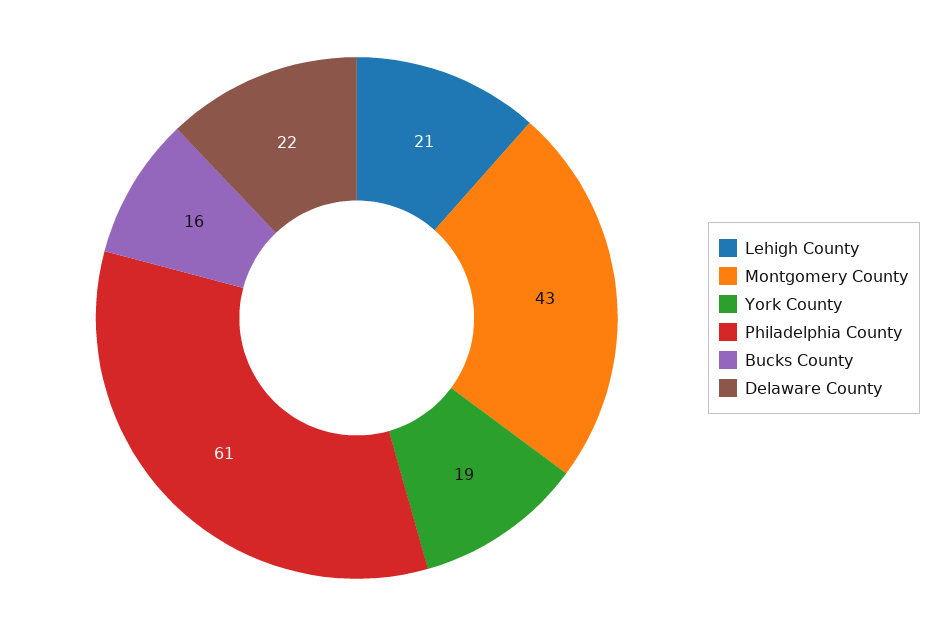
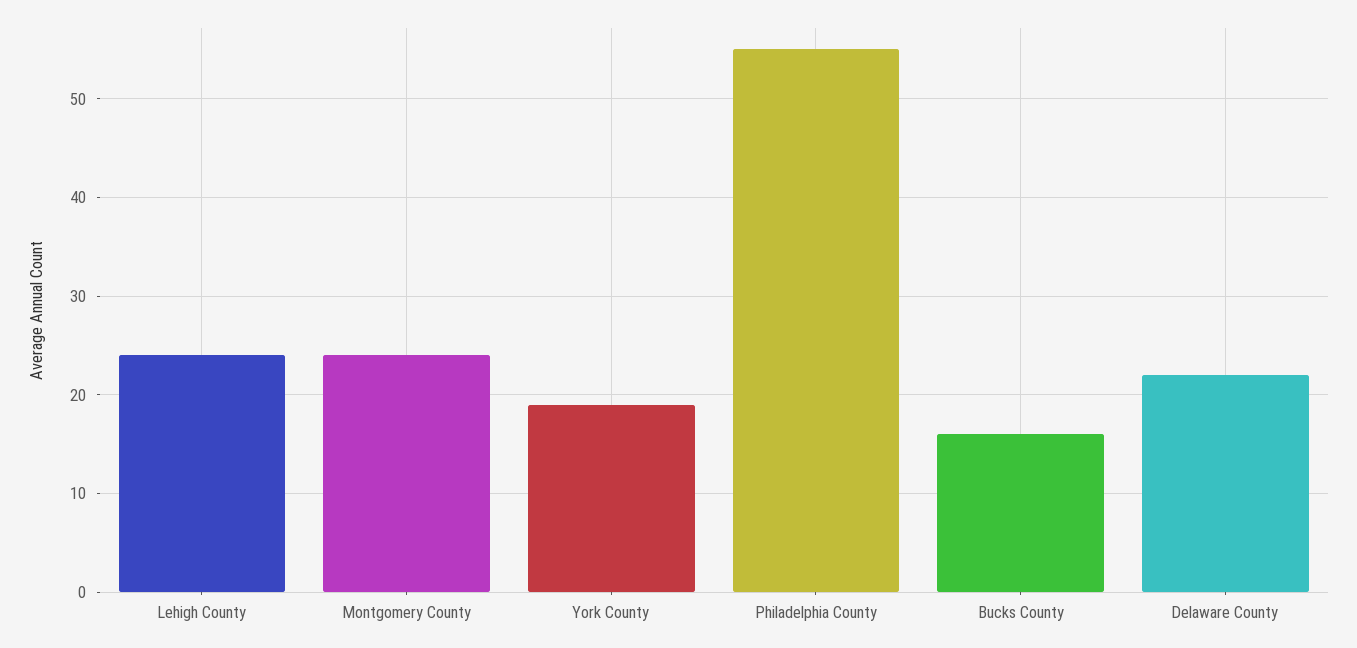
  {
-   "Lehigh County": 21,
+   "Lehigh County": 24,
-   "Montgomery County": 43,
+   "Montgomery County": 24,
    "York County": 19,
-   "Philadelphia County": 61,
+   "Philadelphia County": 55,
    "Bucks County": 16,
    "Delaware County": 22
  }

